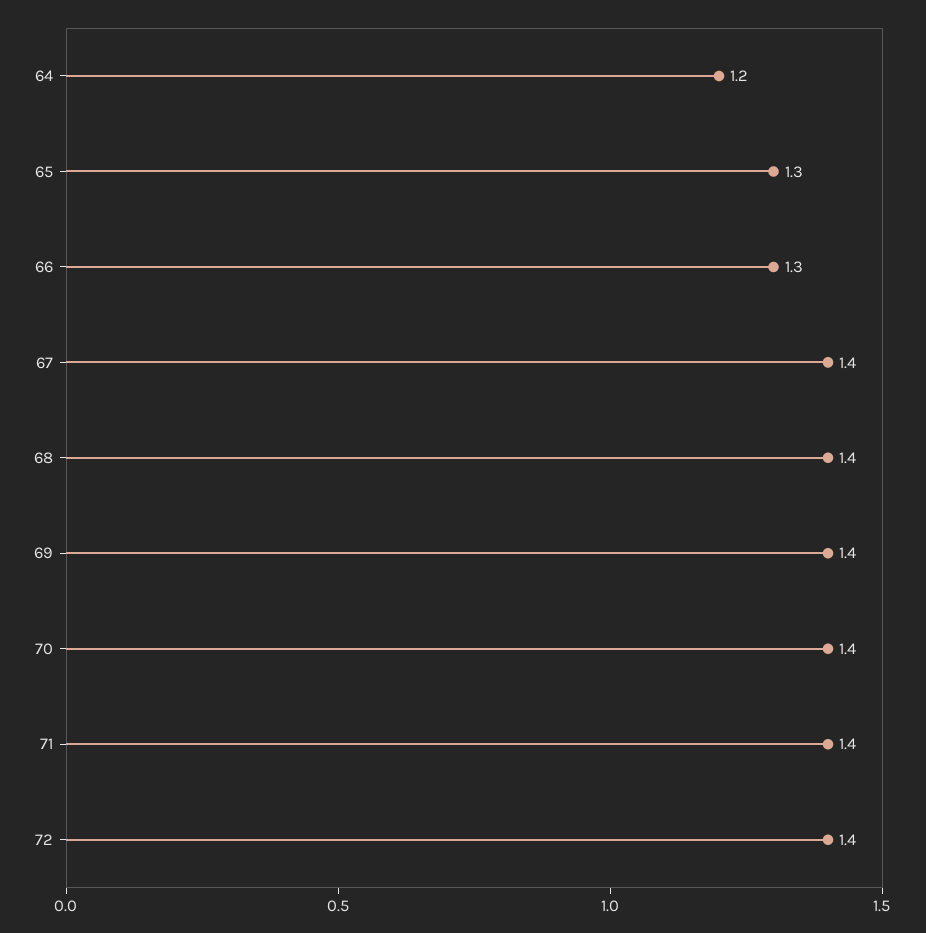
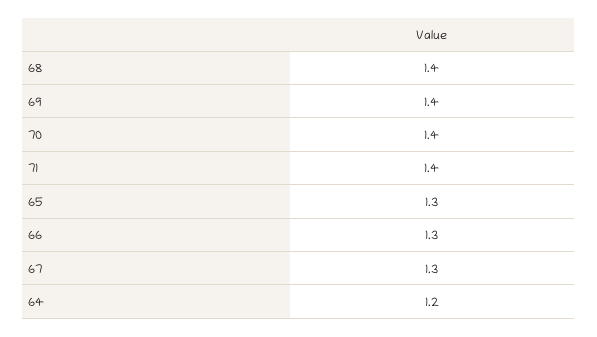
  {
    "64": 1.2,
    "65": 1.3,
    "66": 1.3,
-   "67": 1.4,
+   "67": 1.3,
    "68": 1.4,
    "69": 1.4,
    "70": 1.4,
-   "71": 1.4,
+   "71": 1.4
-   "72": 1.4
  }

